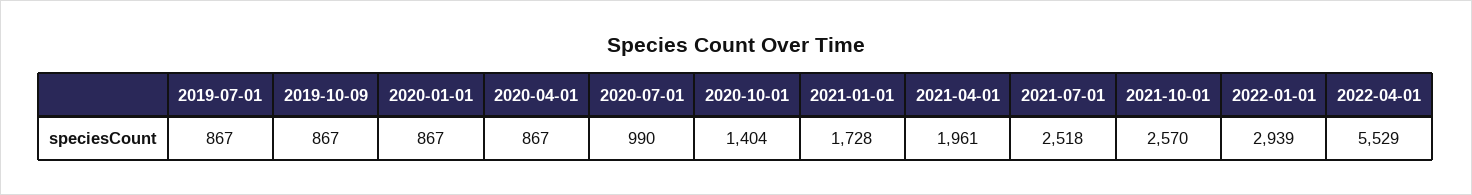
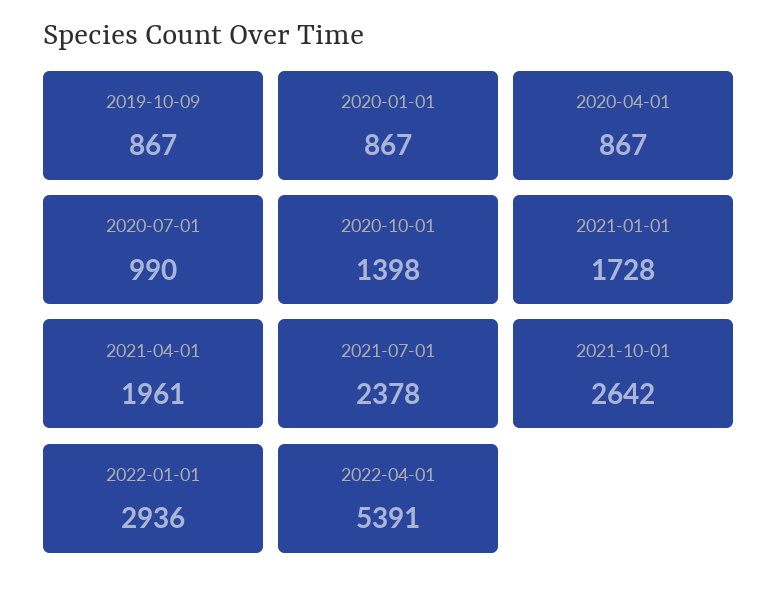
  {
-   "2019-07-01": 867,
    "2019-10-09": 867,
    "2020-01-01": 867,
    "2020-04-01": 867,
    "2020-07-01": 990,
-   "2020-10-01": 1404,
+   "2020-10-01": 1398,
    "2021-01-01": 1728,
    "2021-04-01": 1961,
-   "2021-07-01": 2518,
+   "2021-07-01": 2378,
-   "2021-10-01": 2570,
+   "2021-10-01": 2642,
-   "2022-01-01": 2939,
+   "2022-01-01": 2936,
-   "2022-04-01": 5529
+   "2022-04-01": 5391
  }

